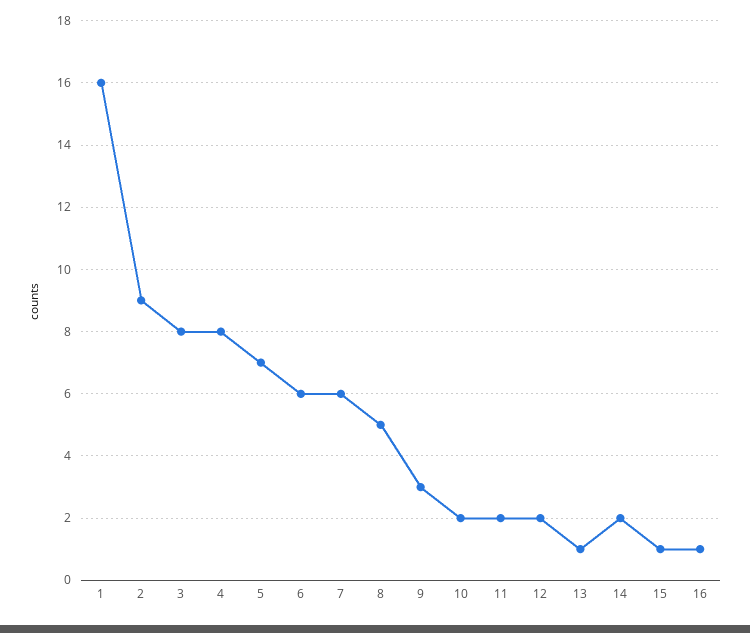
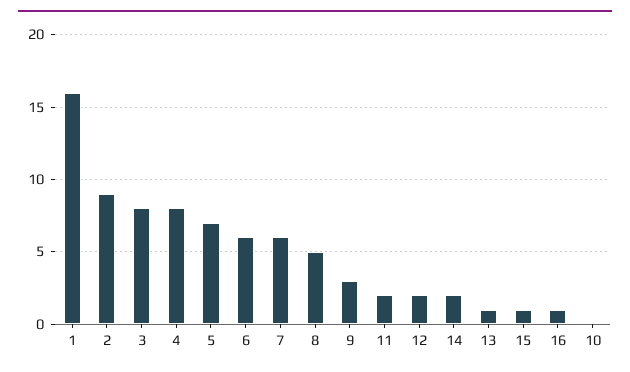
  {
    "1": 16,
    "2": 9,
    "3": 8,
    "4": 8,
    "5": 7,
    "6": 6,
    "7": 6,
    "8": 5,
    "9": 3,
-   "10": 2,
+   "10": 0,
    "11": 2,
    "12": 2,
    "13": 1,
    "14": 2,
    "15": 1,
    "16": 1
  }

